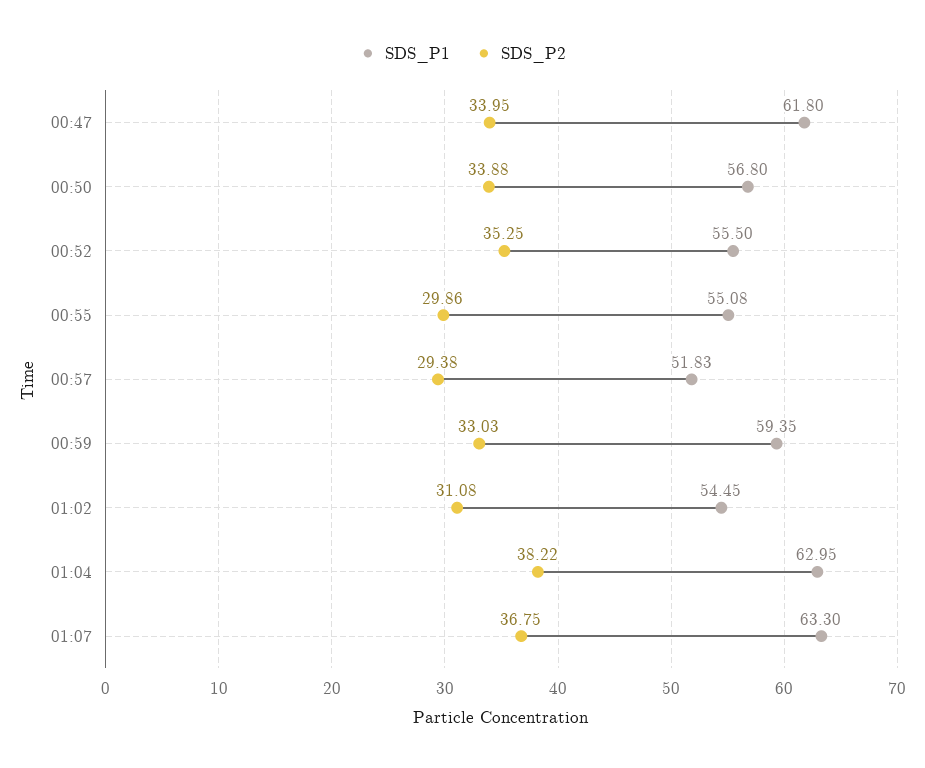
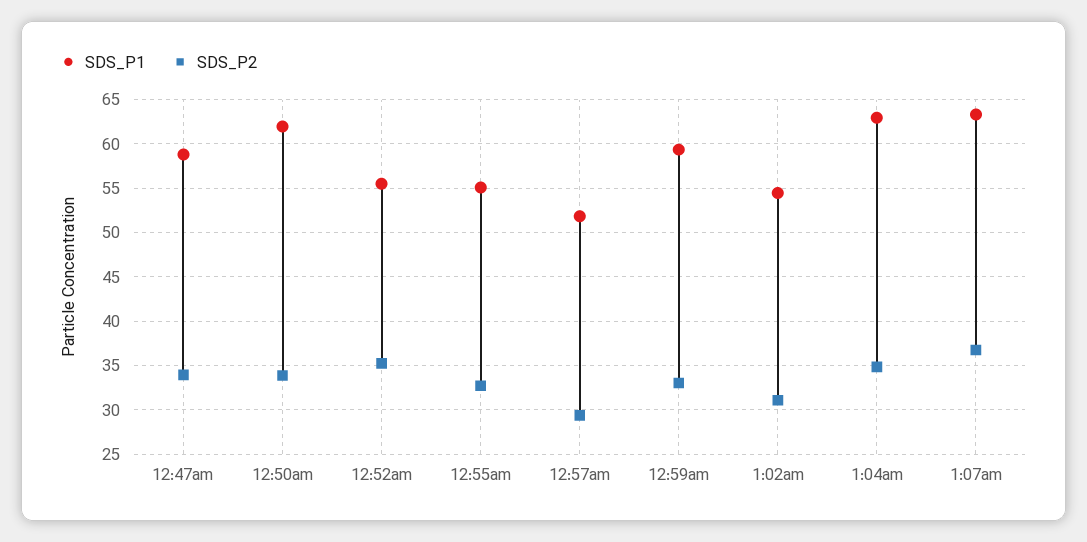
  {
    "SDS_P1": {
-     "00:47": 61.8,
+     "00:47": 59,
-     "00:50": 56.8,
+     "00:50": 62,
      "00:52": 55.5,
      "00:55": 55.08,
      "00:57": 51.83,
      "00:59": 59.35,
      "01:02": 54.45,
      "01:04": 62.95,
      "01:07": 63.3
    },
    "SDS_P2": {
      "00:47": 33.95,
      "00:50": 33.88,
      "00:52": 35.25,
-     "00:55": 29.86,
+     "00:55": 33,
      "00:57": 29.38,
      "00:59": 33.03,
      "01:02": 31.08,
-     "01:04": 38.22,
+     "01:04": 35,
      "01:07": 36.75
    }
  }

